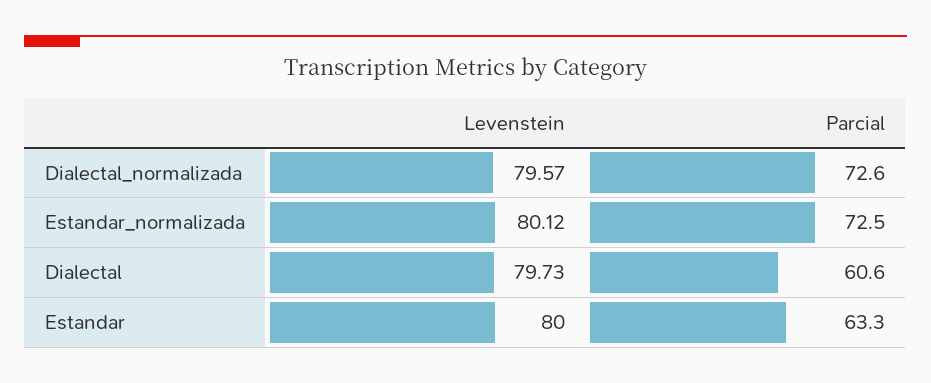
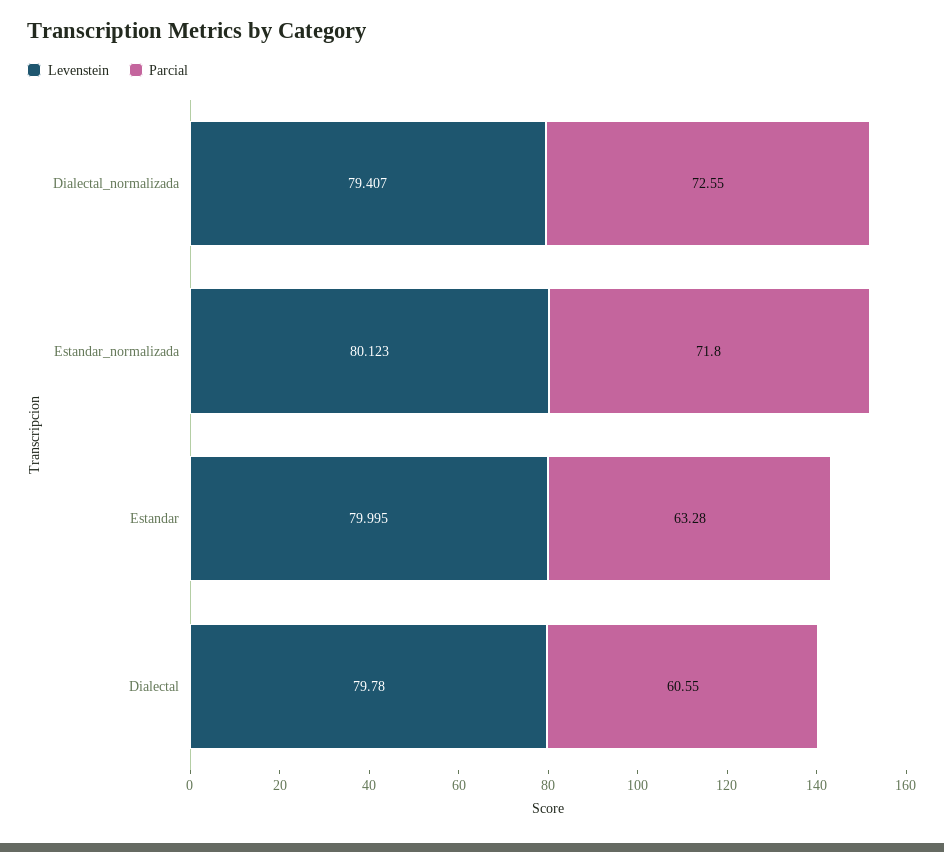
  {
    "Levenstein": {
-     "Dialectal_normalizada": 79.57,
+     "Dialectal_normalizada": 79.407,
      "Estandar_normalizada": 80.123,
-     "Dialectal": 79.73,
+     "Dialectal": 79.78,
      "Estandar": 79.995
    },
    "Parcial": {
      "Dialectal_normalizada": 72.55,
-     "Estandar_normalizada": 72.5,
+     "Estandar_normalizada": 71.8,
      "Dialectal": 60.55,
      "Estandar": 63.28
    }
  }

